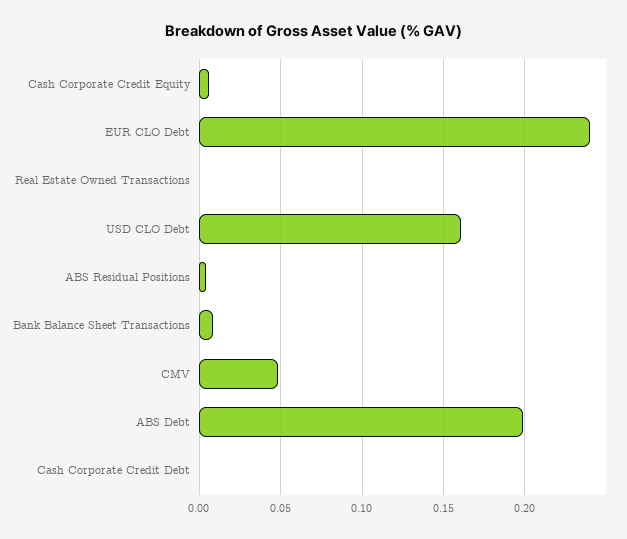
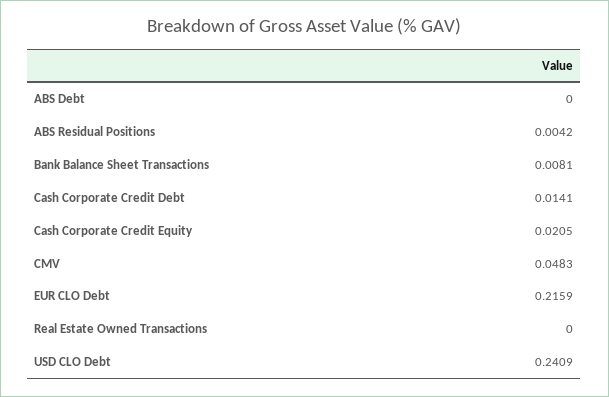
  {
-   "Cash Corporate Credit Equity": 0.005,
+   "Cash Corporate Credit Equity": 0.0205,
-   "EUR CLO Debt": 0.24,
+   "EUR CLO Debt": 0.2159,
    "Real Estate Owned Transactions": 0,
-   "USD CLO Debt": 0.16,
+   "USD CLO Debt": 0.2409,
    "ABS Residual Positions": 0.0042,
    "Bank Balance Sheet Transactions": 0.0081,
    "CMV": 0.0483,
-   "ABS Debt": 0.2,
+   "ABS Debt": 0,
-   "Cash Corporate Credit Debt": 0
+   "Cash Corporate Credit Debt": 0.0141
  }

